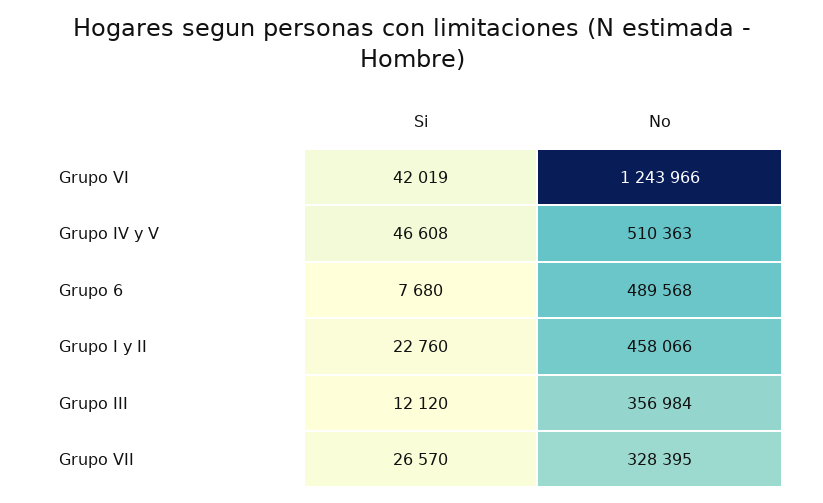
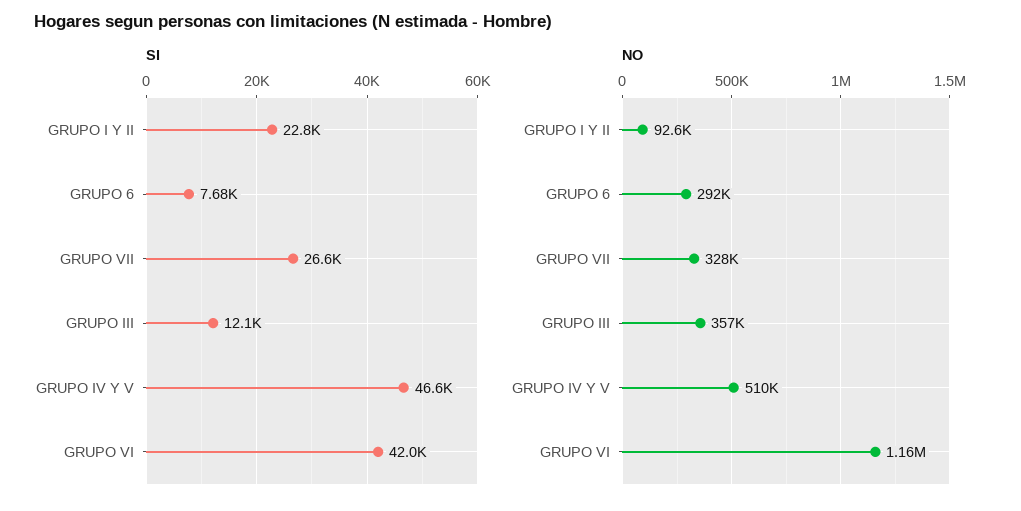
  {
    "Si": {
      "Grupo VI": 42019,
      "Grupo IV y V": 46608,
      "Grupo 6": 7680,
      "Grupo I y II": 22760,
      "Grupo III": 12120,
      "Grupo VII": 26570
    },
    "No": {
-     "Grupo VI": 1243966,
+     "Grupo VI": 1160000,
      "Grupo IV y V": 510363,
-     "Grupo 6": 489568,
+     "Grupo 6": 292000,
-     "Grupo I y II": 458066,
+     "Grupo I y II": 92600,
      "Grupo III": 356984,
      "Grupo VII": 328395
    }
  }

